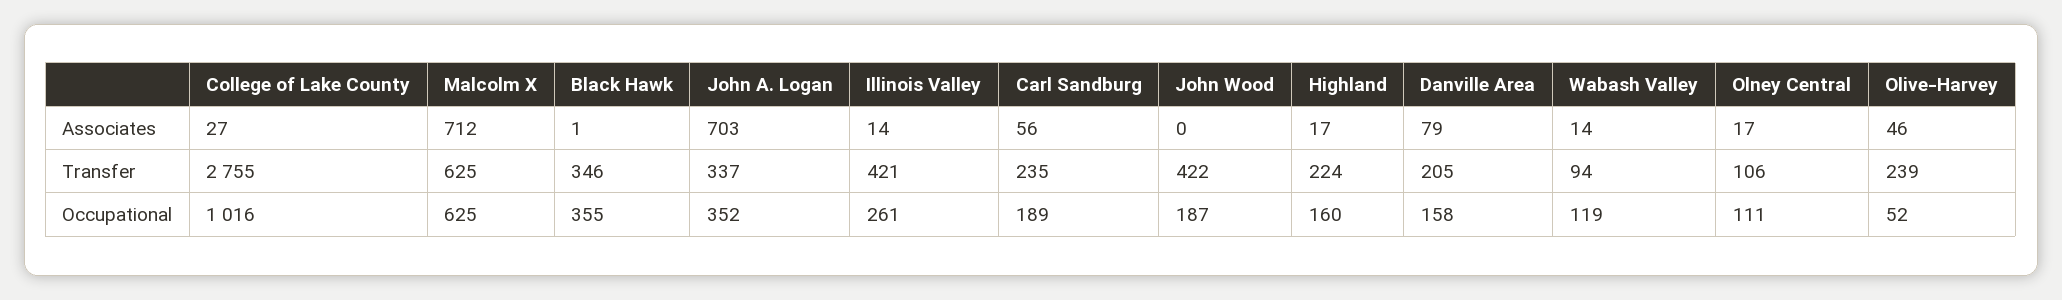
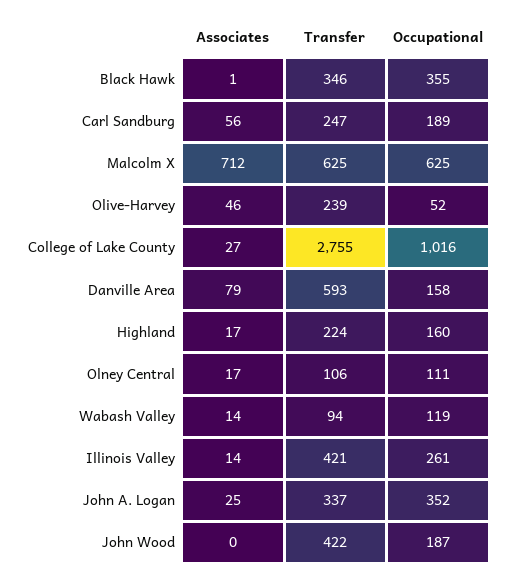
  {
    "College of Lake County": {
      "Associates": 27,
      "Transfer": 2755,
      "Occupational": 1016
    },
    "Malcolm X": {
      "Associates": 712,
      "Transfer": 625,
      "Occupational": 625
    },
    "Black Hawk": {
      "Associates": 1,
      "Transfer": 346,
      "Occupational": 355
    },
    "John A. Logan": {
-     "Associates": 703,
+     "Associates": 25,
      "Transfer": 337,
      "Occupational": 352
    },
    "Illinois Valley": {
      "Associates": 14,
      "Transfer": 421,
      "Occupational": 261
    },
    "Carl Sandburg": {
      "Associates": 56,
-     "Transfer": 235,
+     "Transfer": 247,
      "Occupational": 189
    },
    "John Wood": {
      "Associates": 0,
      "Transfer": 422,
      "Occupational": 187
    },
    "Highland": {
      "Associates": 17,
      "Transfer": 224,
      "Occupational": 160
    },
    "Danville Area": {
      "Associates": 79,
-     "Transfer": 205,
+     "Transfer": 593,
      "Occupational": 158
    },
    "Wabash Valley": {
      "Associates": 14,
      "Transfer": 94,
      "Occupational": 119
    },
    "Olney Central": {
      "Associates": 17,
      "Transfer": 106,
      "Occupational": 111
    },
    "Olive-Harvey": {
      "Associates": 46,
      "Transfer": 239,
      "Occupational": 52
    }
  }

